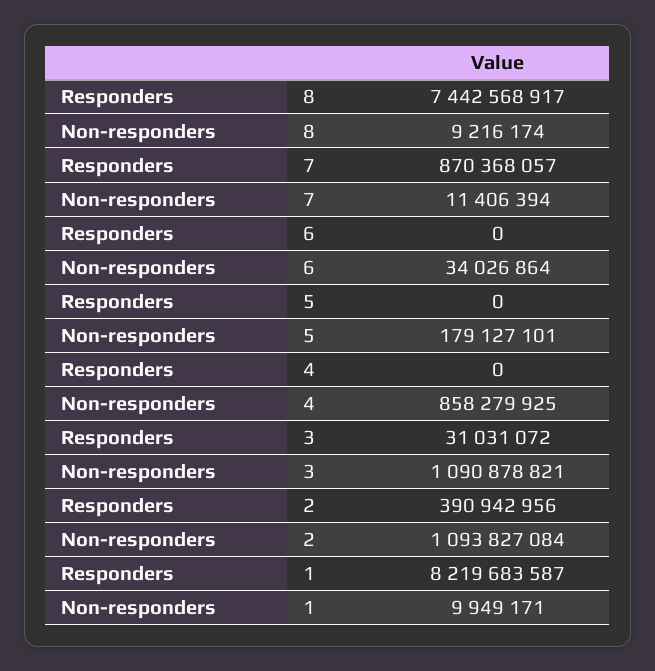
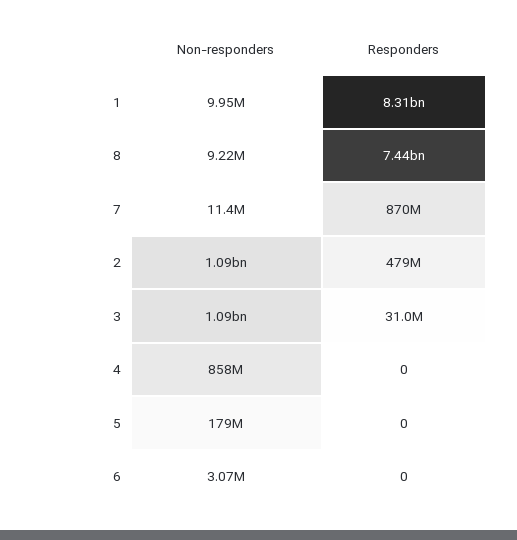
  {
    "Responders": {
      "8": 7442568917,
      "7": 870368057,
      "6": 0,
      "5": 0,
      "4": 0,
      "3": 31031072,
-     "2": 390942956,
+     "2": 479000000,
-     "1": 8219683587
+     "1": 8310000000
    },
    "Non-responders": {
      "8": 9216174,
      "7": 11406394,
-     "6": 34026864,
+     "6": 3070000,
      "5": 179127101,
      "4": 858279925,
      "3": 1090878821,
      "2": 1093827084,
      "1": 9949171
    }
  }

